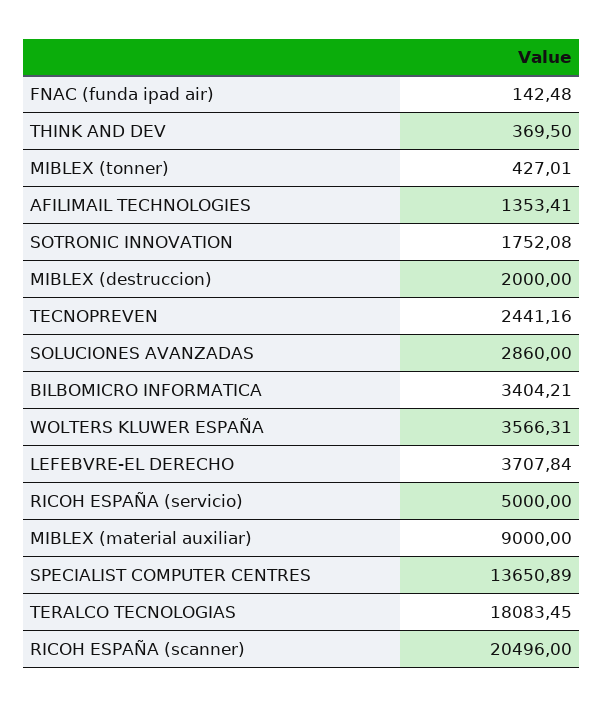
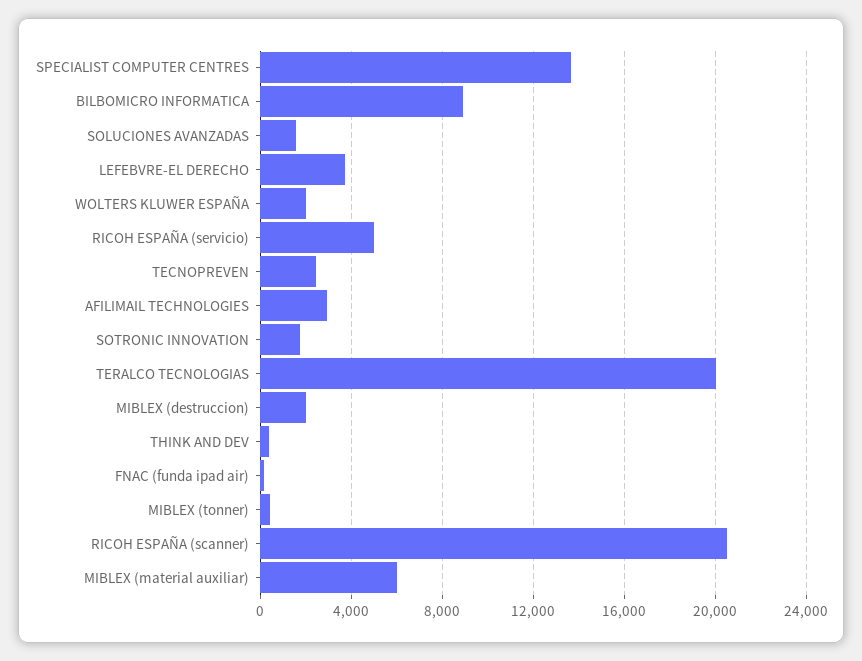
  {
    "FNAC (funda ipad air)": 142.48,
    "THINK AND DEV": 369.5,
    "MIBLEX (tonner)": 427.01,
-   "AFILIMAIL TECHNOLOGIES": 1353.41,
+   "AFILIMAIL TECHNOLOGIES": 3000,
    "SOTRONIC INNOVATION": 1752.08,
    "MIBLEX (destruccion)": 2000,
    "TECNOPREVEN": 2441.16,
-   "SOLUCIONES AVANZADAS": 2860,
+   "SOLUCIONES AVANZADAS": 1500,
-   "BILBOMICRO INFORMATICA": 3404.21,
+   "BILBOMICRO INFORMATICA": 9000,
-   "WOLTERS KLUWER ESPAÑA": 3566.31,
+   "WOLTERS KLUWER ESPAÑA": 2000,
    "LEFEBVRE-EL DERECHO": 3707.84,
    "RICOH ESPAÑA (servicio)": 5000,
-   "MIBLEX (material auxiliar)": 9000,
+   "MIBLEX (material auxiliar)": 6000,
    "SPECIALIST COMPUTER CENTRES": 13650.89,
-   "TERALCO TECNOLOGIAS": 18083.45,
+   "TERALCO TECNOLOGIAS": 20000,
    "RICOH ESPAÑA (scanner)": 20496
  }

